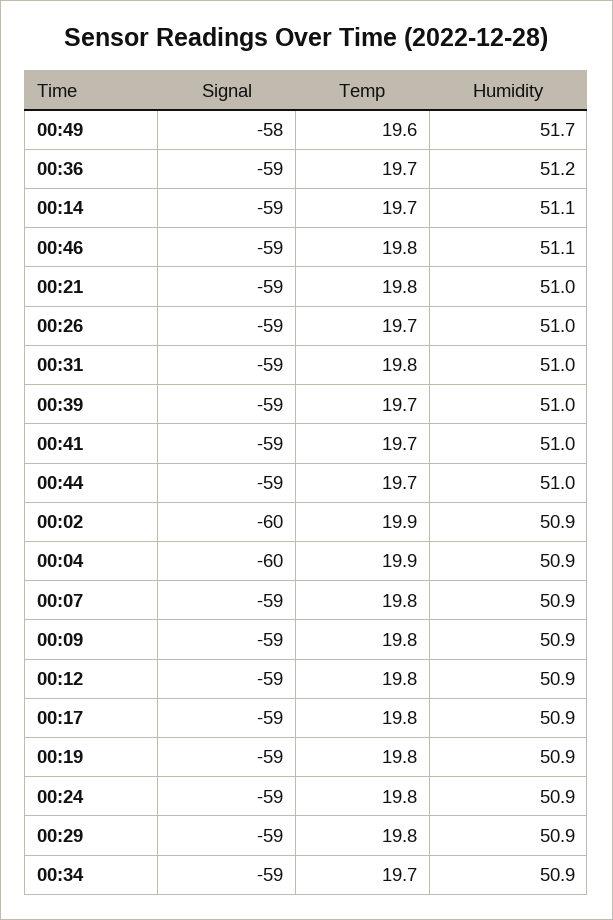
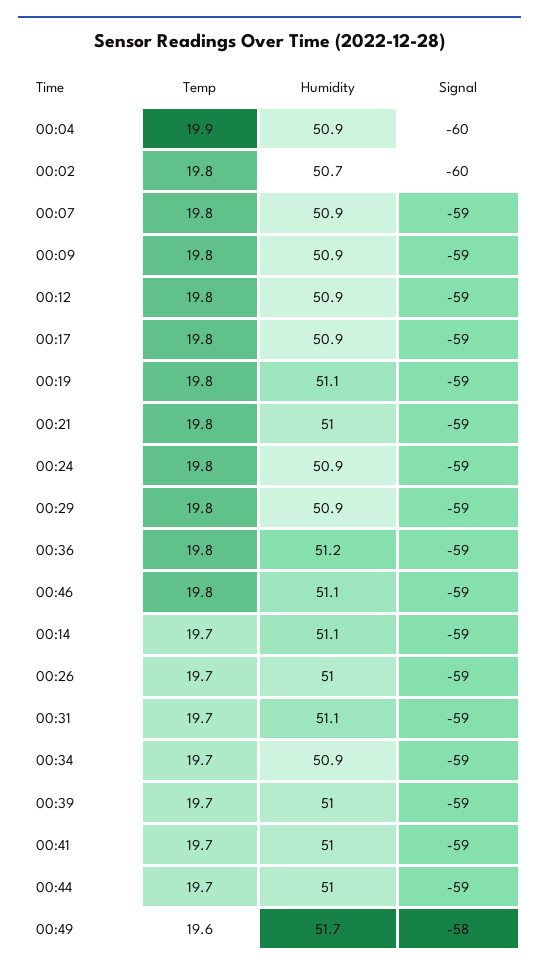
  {
    "Signal": {
      "00:49": -58,
      "00:36": -59,
      "00:14": -59,
      "00:46": -59,
      "00:21": -59,
      "00:26": -59,
      "00:31": -59,
      "00:39": -59,
      "00:41": -59,
      "00:44": -59,
      "00:02": -60,
      "00:04": -60,
      "00:07": -59,
      "00:09": -59,
      "00:12": -59,
      "00:17": -59,
      "00:19": -59,
      "00:24": -59,
      "00:29": -59,
      "00:34": -59
    },
    "Temp": {
      "00:49": 19.6,
-     "00:36": 19.7,
+     "00:36": 19.8,
      "00:14": 19.7,
      "00:46": 19.8,
      "00:21": 19.8,
      "00:26": 19.7,
-     "00:31": 19.8,
+     "00:31": 19.7,
      "00:39": 19.7,
      "00:41": 19.7,
      "00:44": 19.7,
-     "00:02": 19.9,
+     "00:02": 19.8,
      "00:04": 19.9,
      "00:07": 19.8,
      "00:09": 19.8,
      "00:12": 19.8,
      "00:17": 19.8,
      "00:19": 19.8,
      "00:24": 19.8,
      "00:29": 19.8,
      "00:34": 19.7
    },
    "Humidity": {
      "00:49": 51.7,
      "00:36": 51.2,
      "00:14": 51.1,
      "00:46": 51.1,
      "00:21": 51,
      "00:26": 51,
-     "00:31": 51,
+     "00:31": 51.1,
      "00:39": 51,
      "00:41": 51,
      "00:44": 51,
-     "00:02": 50.9,
+     "00:02": 50.7,
      "00:04": 50.9,
      "00:07": 50.9,
      "00:09": 50.9,
      "00:12": 50.9,
      "00:17": 50.9,
-     "00:19": 50.9,
+     "00:19": 51.1,
      "00:24": 50.9,
      "00:29": 50.9,
      "00:34": 50.9
    }
  }

